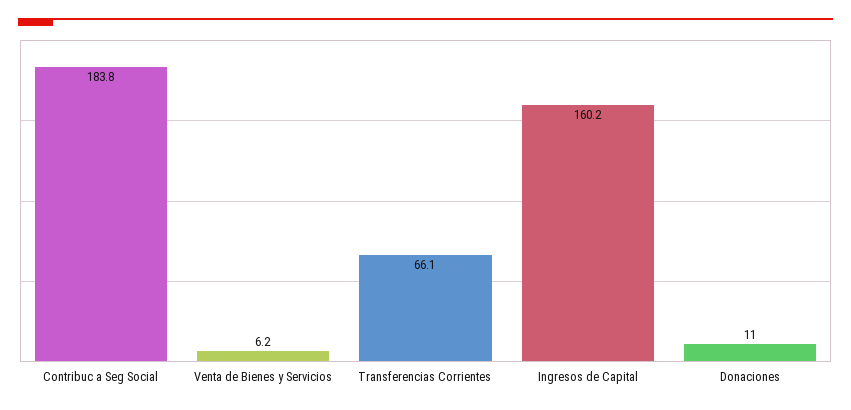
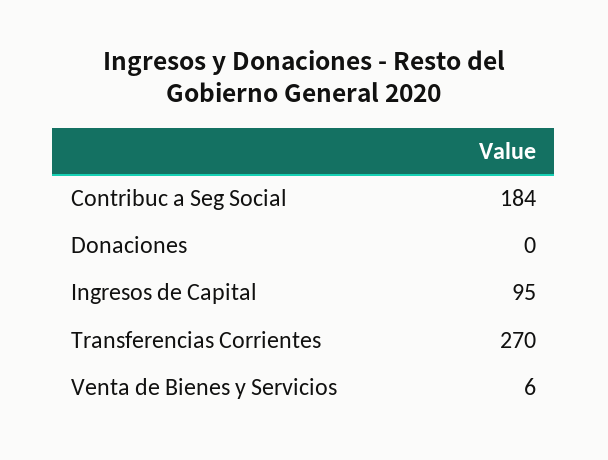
  {
    "Contribuc a Seg Social": 183.8,
    "Venta de Bienes y Servicios": 6.2,
-   "Transferencias Corrientes": 66.1,
+   "Transferencias Corrientes": 270,
-   "Ingresos de Capital": 160.2,
+   "Ingresos de Capital": 95,
-   "Donaciones": 11
+   "Donaciones": 0
  }

